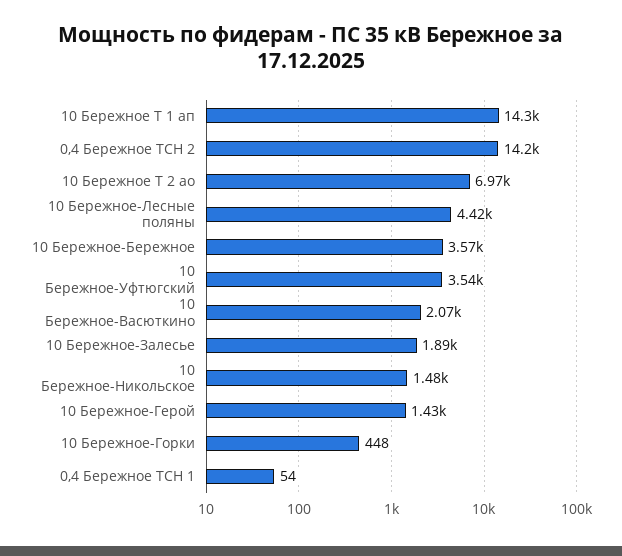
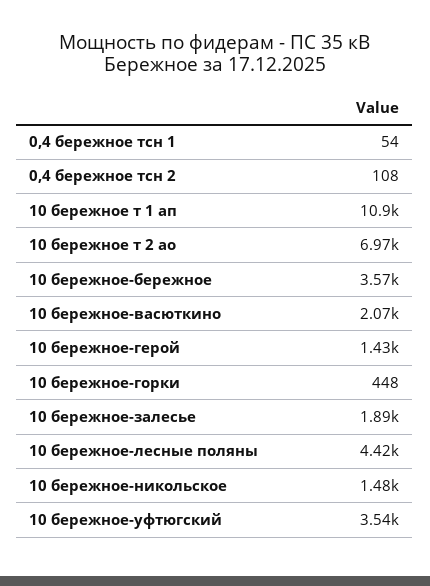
  {
-   "10 Бережное Т 1 ап": 14300,
+   "10 Бережное Т 1 ап": 10900,
-   "0,4 Бережное ТСН 2": 14200,
+   "0,4 Бережное ТСН 2": 108,
    "10 Бережное Т 2 ао": 6970,
    "10 Бережное-Лесные поляны": 4420,
    "10 Бережное-Бережное": 3570,
    "10 Бережное-Уфтюгский": 3540,
    "10 Бережное-Васюткино": 2070,
    "10 Бережное-Залесье": 1890,
    "10 Бережное-Никольское": 1480,
    "10 Бережное-Герой": 1430,
    "10 Бережное-Горки": 448,
    "0,4 Бережное ТСН 1": 54
  }

